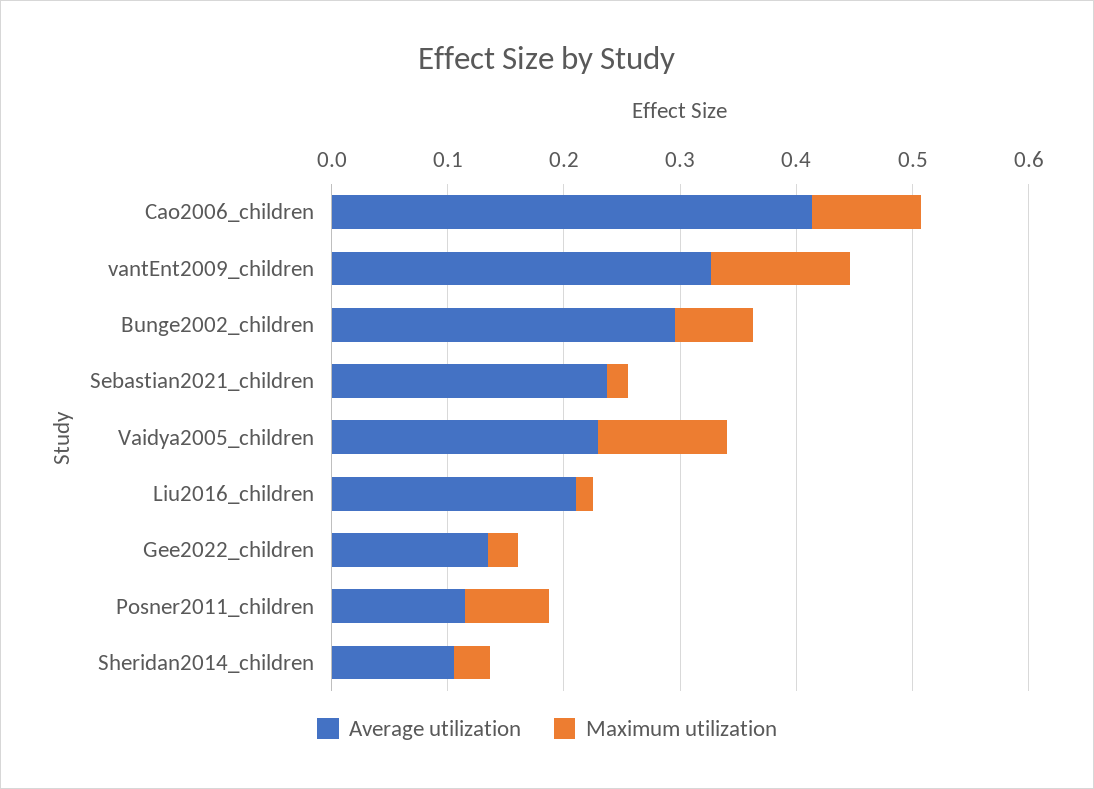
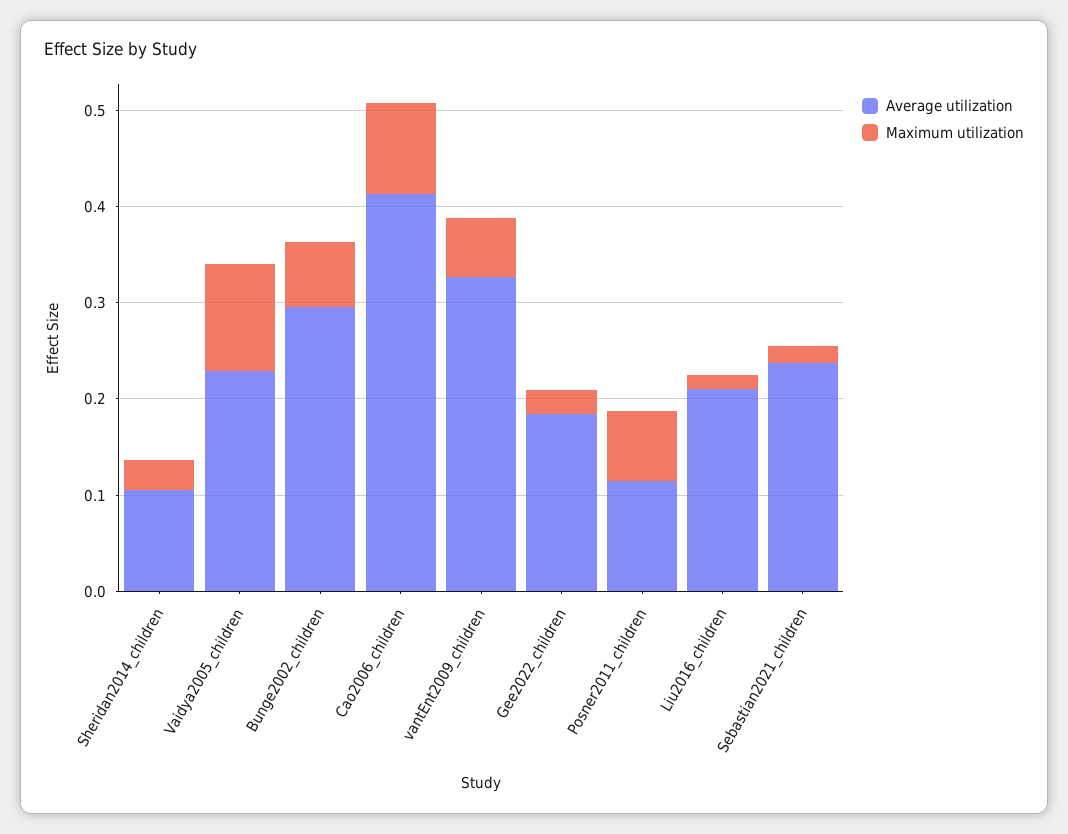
  {
    "Average utilization": {
      "Cao2006_children": 0.42,
      "vantEnt2009_children": 0.32,
      "Bunge2002_children": 0.3,
      "Sebastian2021_children": 0.24,
      "Vaidya2005_children": 0.22,
      "Liu2016_children": 0.22,
-     "Gee2022_children": 0.14,
+     "Gee2022_children": 0.18,
      "Posner2011_children": 0.12,
      "Sheridan2014_children": 0.1
    },
    "Maximum utilization": {
      "Cao2006_children": 0.1,
-     "vantEnt2009_children": 0.12,
+     "vantEnt2009_children": 0.06,
      "Bunge2002_children": 0.06,
      "Sebastian2021_children": 0.02,
      "Vaidya2005_children": 0.12,
      "Liu2016_children": 0.02,
      "Gee2022_children": 0.02,
      "Posner2011_children": 0.08,
      "Sheridan2014_children": 0.04
    }
  }

